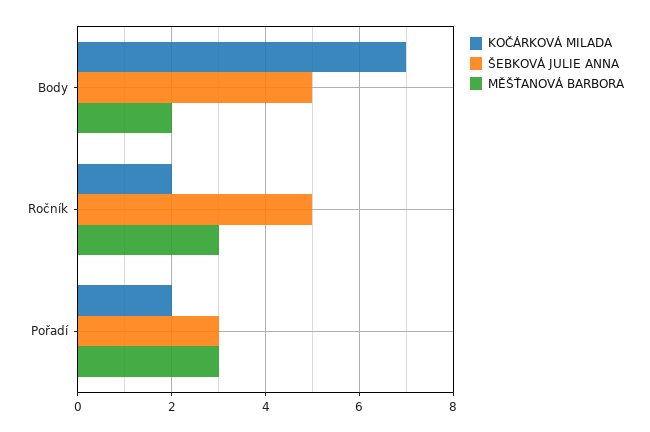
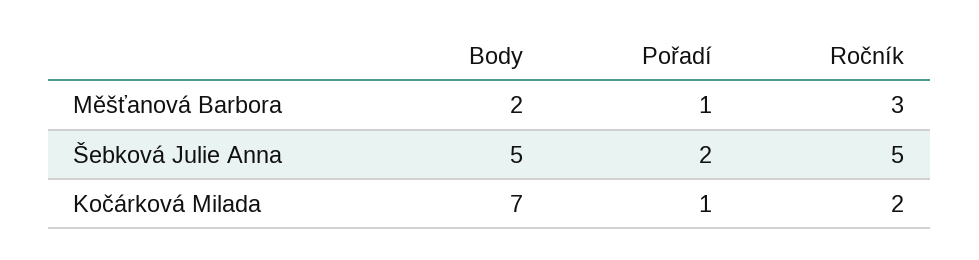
  {
    "KOČÁRKOVÁ MILADA": {
      "Body": 7,
      "Ročník": 2,
-     "Pořadí": 2
+     "Pořadí": 1
    },
    "ŠEBKOVÁ JULIE ANNA": {
      "Body": 5,
      "Ročník": 5,
-     "Pořadí": 3
+     "Pořadí": 2
    },
    "MĚŠŤANOVÁ BARBORA": {
      "Body": 2,
      "Ročník": 3,
-     "Pořadí": 3
+     "Pořadí": 1
    }
  }

